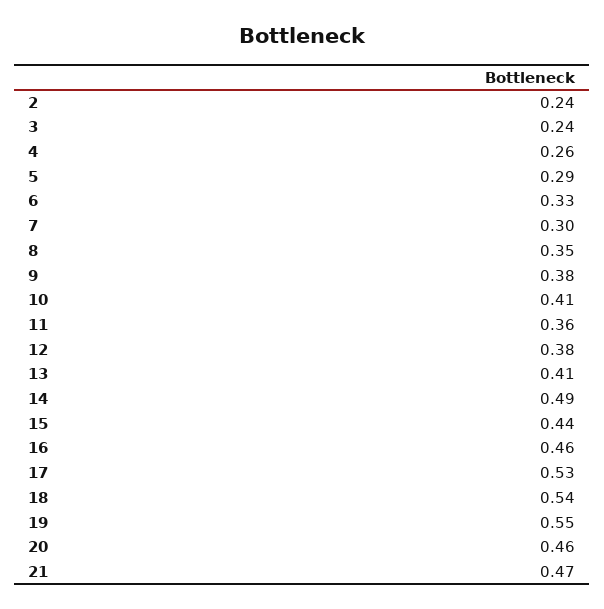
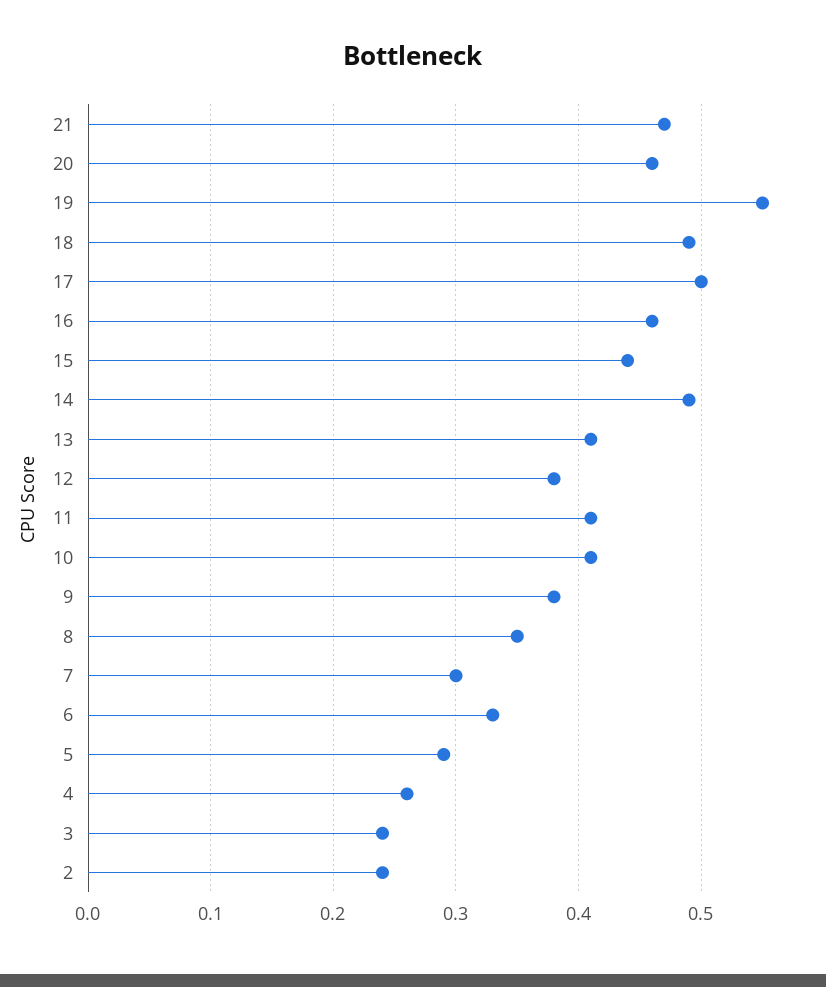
  {
    "2": 0.24,
    "3": 0.24,
    "4": 0.26,
    "5": 0.29,
    "6": 0.33,
    "7": 0.3,
    "8": 0.35,
    "9": 0.38,
    "10": 0.41,
-   "11": 0.36,
+   "11": 0.41,
    "12": 0.38,
    "13": 0.41,
    "14": 0.49,
    "15": 0.44,
    "16": 0.46,
-   "17": 0.53,
+   "17": 0.5,
-   "18": 0.54,
+   "18": 0.49,
    "19": 0.55,
    "20": 0.46,
    "21": 0.47
  }

